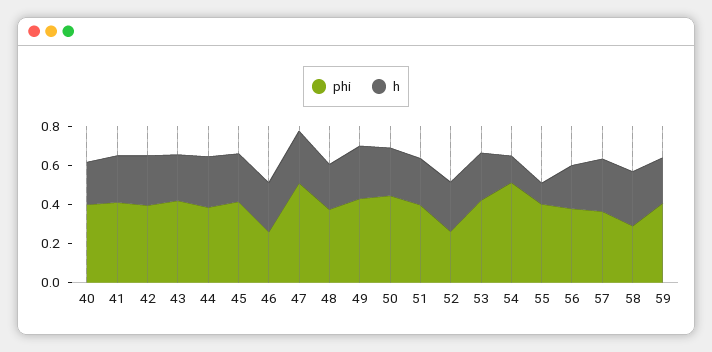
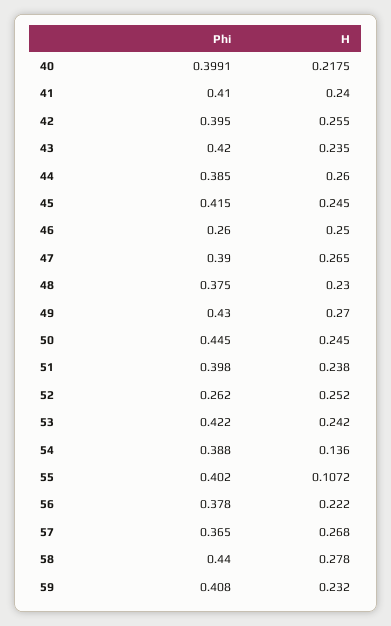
  {
    "phi": {
      "40": 0.3991,
      "41": 0.41,
      "42": 0.395,
      "43": 0.42,
      "44": 0.385,
      "45": 0.415,
      "46": 0.26,
-     "47": 0.5,
+     "47": 0.39,
      "48": 0.375,
      "49": 0.43,
      "50": 0.445,
      "51": 0.398,
      "52": 0.262,
      "53": 0.422,
-     "54": 0.5,
+     "54": 0.388,
      "55": 0.402,
      "56": 0.378,
      "57": 0.365,
-     "58": 0.3,
+     "58": 0.44,
      "59": 0.408
    },
    "h": {
      "40": 0.2175,
      "41": 0.24,
      "42": 0.255,
      "43": 0.235,
      "44": 0.26,
      "45": 0.245,
      "46": 0.25,
      "47": 0.265,
      "48": 0.23,
      "49": 0.27,
      "50": 0.245,
      "51": 0.238,
      "52": 0.252,
      "53": 0.242,
      "54": 0.136,
      "55": 0.1072,
      "56": 0.222,
      "57": 0.268,
      "58": 0.278,
      "59": 0.232
    }
  }

